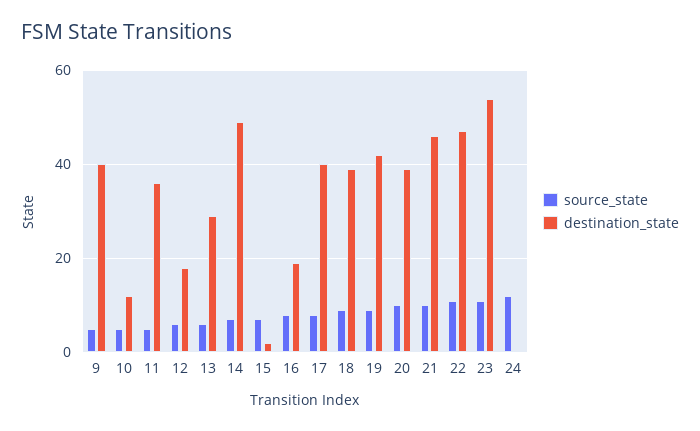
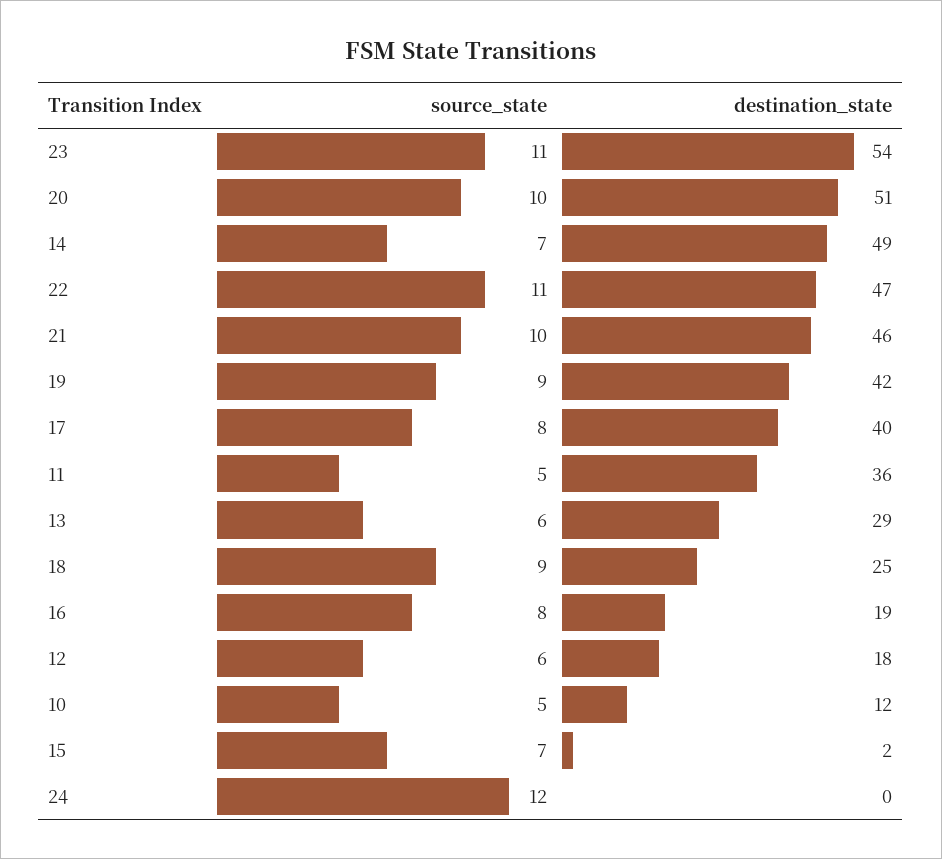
  {
    "source_state": {
-     "9": 5,
      "10": 5,
      "11": 5,
      "12": 6,
      "13": 6,
      "14": 7,
      "15": 7,
      "16": 8,
      "17": 8,
      "18": 9,
      "19": 9,
      "20": 10,
      "21": 10,
      "22": 11,
      "23": 11,
      "24": 12
    },
    "destination_state": {
-     "9": 40,
      "10": 12,
      "11": 36,
      "12": 18,
      "13": 29,
      "14": 49,
      "15": 2,
      "16": 19,
      "17": 40,
-     "18": 40,
+     "18": 25,
      "19": 42,
-     "20": 40,
+     "20": 51,
      "21": 46,
      "22": 47,
      "23": 54,
      "24": 0
    }
  }

